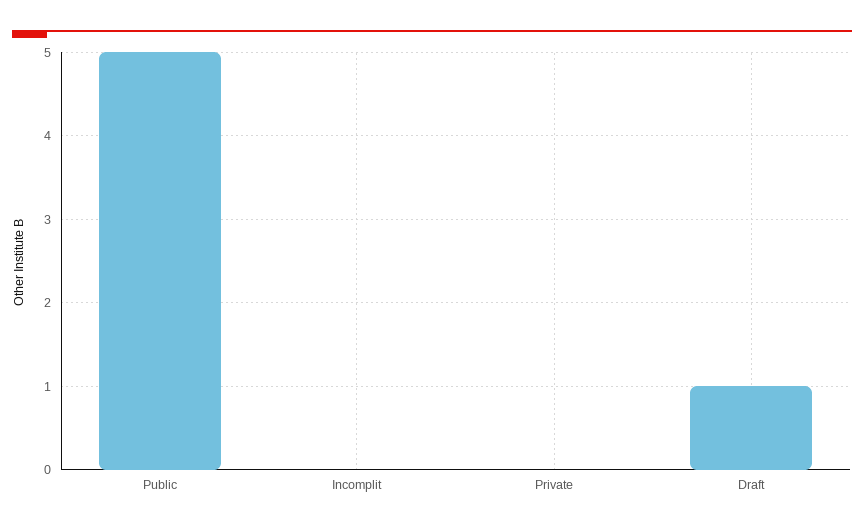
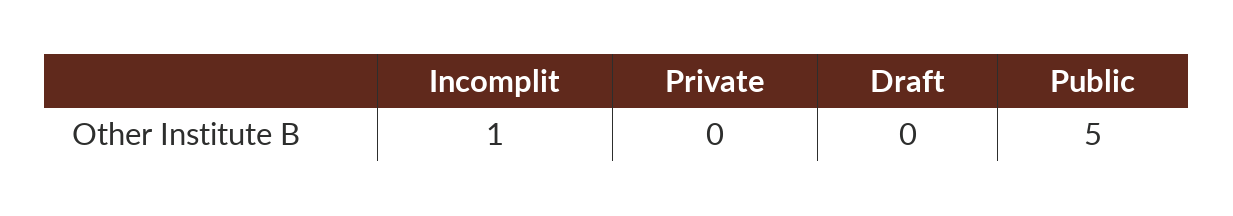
  {
    "Public": 5,
-   "Incomplit": 0,
+   "Incomplit": 1,
    "Private": 0,
-   "Draft": 1
+   "Draft": 0
  }

